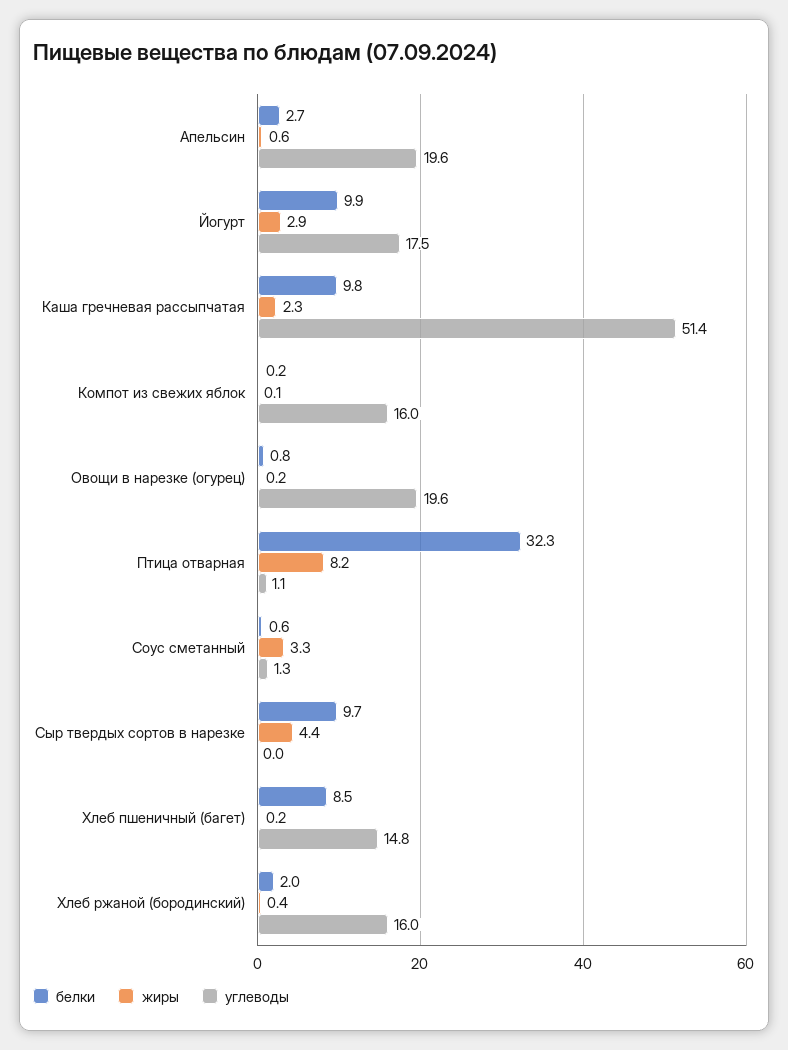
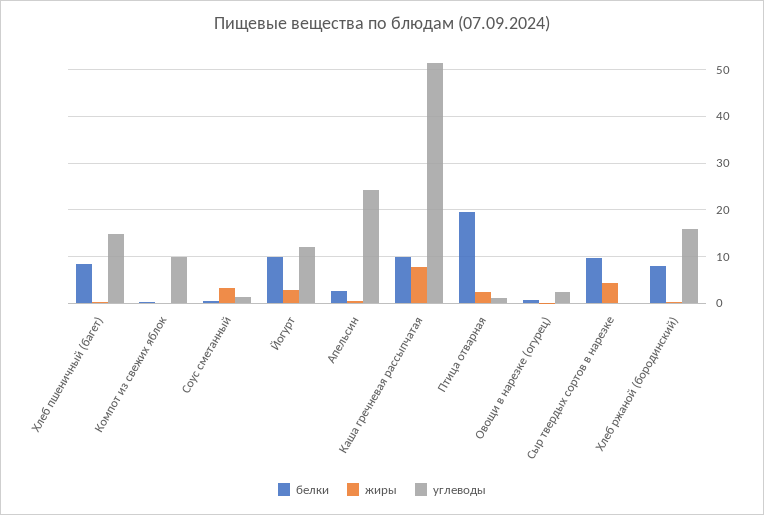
  {
    "белки": {
      "Апельсин": 2.7,
      "Йогурт": 9.9,
      "Каша гречневая рассыпчатая": 9.8,
      "Компот из свежих яблок": 0.2,
      "Овощи в нарезке (огурец)": 0.8,
-     "Птица отварная": 32.3,
+     "Птица отварная": 20,
      "Соус сметанный": 0.6,
      "Сыр твердых сортов в нарезке": 9.7,
      "Хлеб пшеничный (багет)": 8.5,
-     "Хлеб ржаной (бородинский)": 2
+     "Хлеб ржаной (бородинский)": 8
    },
    "жиры": {
      "Апельсин": 0.6,
      "Йогурт": 2.9,
-     "Каша гречневая рассыпчатая": 2.3,
+     "Каша гречневая рассыпчатая": 8,
      "Компот из свежих яблок": 0.1,
      "Овощи в нарезке (огурец)": 0.2,
-     "Птица отварная": 8.2,
+     "Птица отварная": 2,
      "Соус сметанный": 3.3,
      "Сыр твердых сортов в нарезке": 4.4,
      "Хлеб пшеничный (багет)": 0.2,
      "Хлеб ржаной (бородинский)": 0.4
    },
    "углеводы": {
-     "Апельсин": 19.6,
+     "Апельсин": 24,
-     "Йогурт": 17.5,
+     "Йогурт": 12,
      "Каша гречневая рассыпчатая": 51.4,
-     "Компот из свежих яблок": 16,
+     "Компот из свежих яблок": 10,
-     "Овощи в нарезке (огурец)": 19.6,
+     "Овощи в нарезке (огурец)": 2,
      "Птица отварная": 1.1,
      "Соус сметанный": 1.3,
      "Сыр твердых сортов в нарезке": 0,
      "Хлеб пшеничный (багет)": 14.8,
      "Хлеб ржаной (бородинский)": 16
    }
  }

